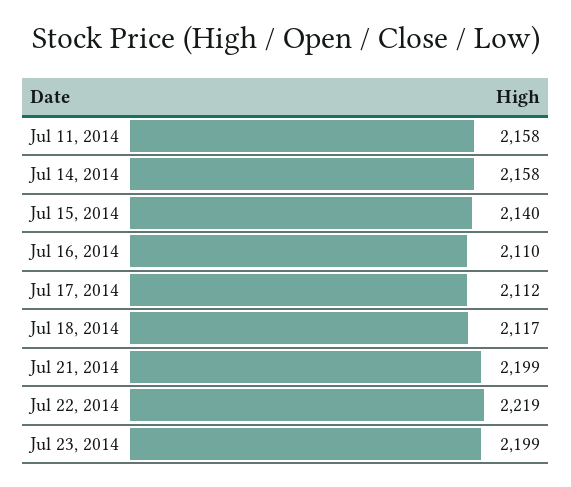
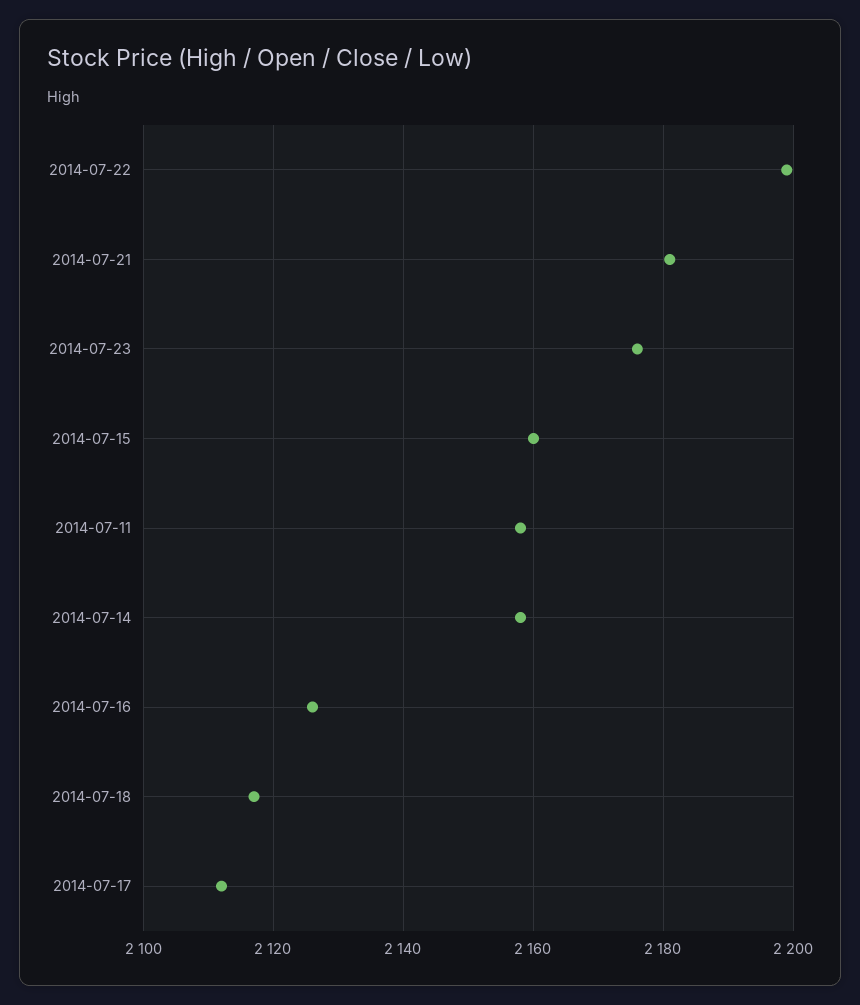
  {
    "Jul 11, 2014": 2158,
    "Jul 14, 2014": 2158,
-   "Jul 15, 2014": 2140,
+   "Jul 15, 2014": 2160,
-   "Jul 16, 2014": 2110,
+   "Jul 16, 2014": 2125,
    "Jul 17, 2014": 2112,
    "Jul 18, 2014": 2117,
-   "Jul 21, 2014": 2199,
+   "Jul 21, 2014": 2180,
-   "Jul 22, 2014": 2219,
+   "Jul 22, 2014": 2200,
-   "Jul 23, 2014": 2199
+   "Jul 23, 2014": 2175
  }

